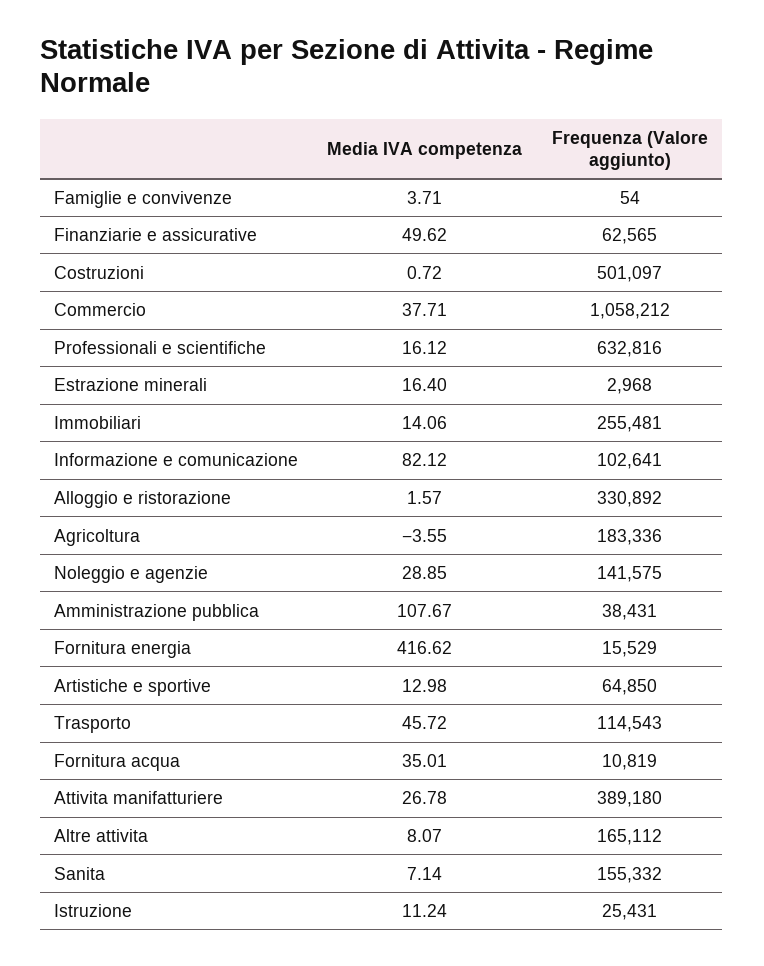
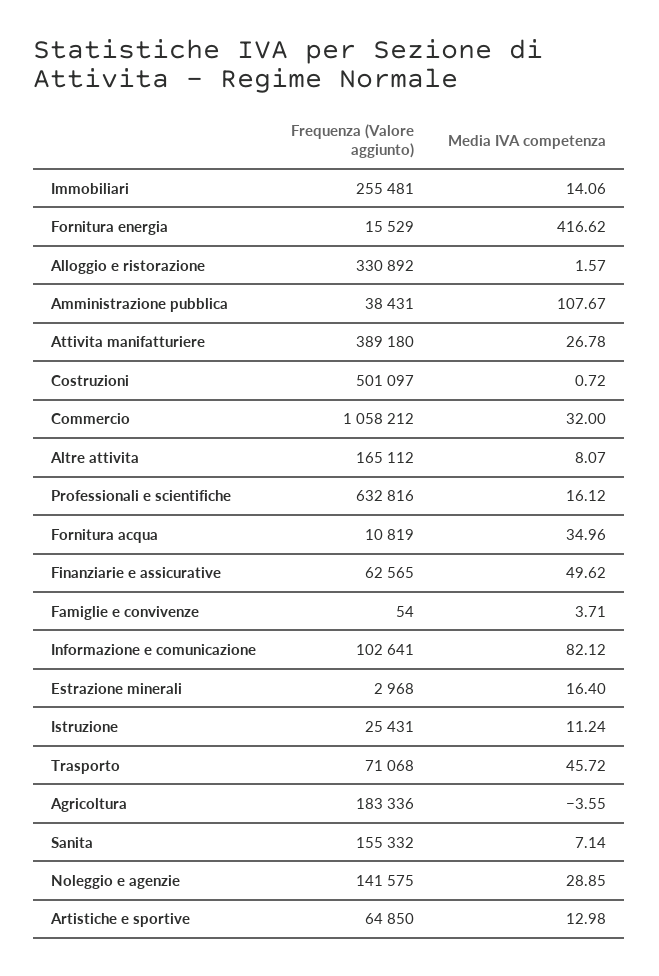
  {
    "Media IVA competenza": {
      "Famiglie e convivenze": 3.71,
      "Finanziarie e assicurative": 49.62,
      "Costruzioni": 0.72,
-     "Commercio": 37.71,
+     "Commercio": 32,
      "Professionali e scientifiche": 16.12,
      "Estrazione minerali": 16.4,
      "Immobiliari": 14.06,
      "Informazione e comunicazione": 82.12,
      "Alloggio e ristorazione": 1.57,
      "Agricoltura": -3.55,
      "Noleggio e agenzie": 28.85,
      "Amministrazione pubblica": 107.67,
      "Fornitura energia": 416.62,
      "Artistiche e sportive": 12.98,
      "Trasporto": 45.72,
-     "Fornitura acqua": 35.01,
+     "Fornitura acqua": 34.96,
      "Attivita manifatturiere": 26.78,
      "Altre attivita": 8.07,
      "Sanita": 7.14,
      "Istruzione": 11.24
    },
    "Frequenza (Valore aggiunto)": {
      "Famiglie e convivenze": 54,
      "Finanziarie e assicurative": 62565,
      "Costruzioni": 501097,
      "Commercio": 1058212,
      "Professionali e scientifiche": 632816,
      "Estrazione minerali": 2968,
      "Immobiliari": 255481,
      "Informazione e comunicazione": 102641,
      "Alloggio e ristorazione": 330892,
      "Agricoltura": 183336,
      "Noleggio e agenzie": 141575,
      "Amministrazione pubblica": 38431,
      "Fornitura energia": 15529,
      "Artistiche e sportive": 64850,
-     "Trasporto": 114543,
+     "Trasporto": 71068,
      "Fornitura acqua": 10819,
      "Attivita manifatturiere": 389180,
      "Altre attivita": 165112,
      "Sanita": 155332,
      "Istruzione": 25431
    }
  }

